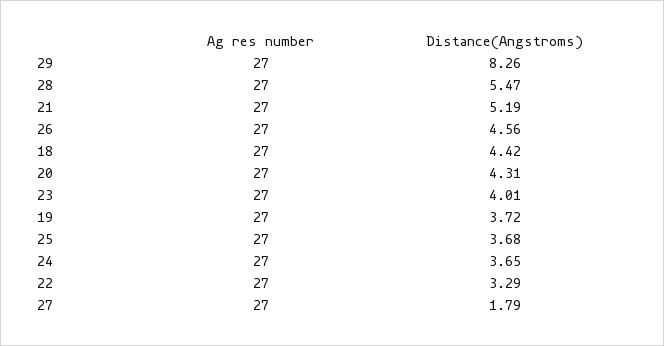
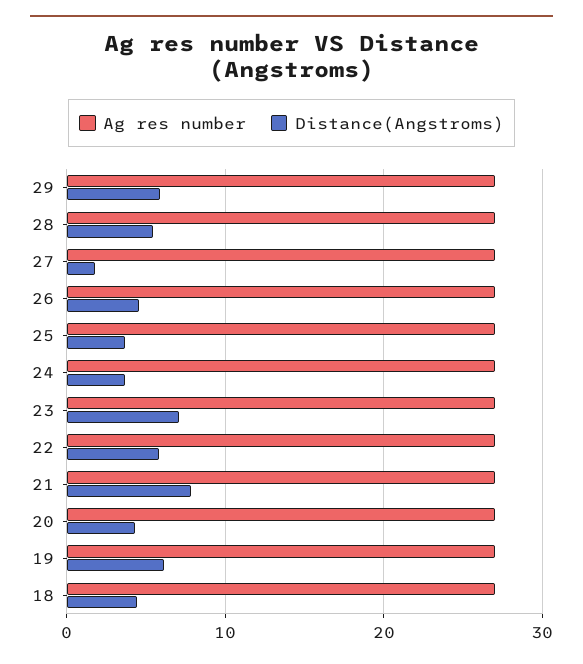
  {
    "Ag res number": {
      "29": 27,
      "28": 27,
      "21": 27,
      "26": 27,
      "18": 27,
      "20": 27,
      "23": 27,
      "19": 27,
      "25": 27,
      "24": 27,
      "22": 27,
      "27": 27
    },
    "Distance(Angstroms)": {
-     "29": 8.26,
+     "29": 6,
      "28": 5.47,
-     "21": 5.19,
+     "21": 8,
      "26": 4.56,
      "18": 4.42,
      "20": 4.31,
-     "23": 4.01,
+     "23": 7,
-     "19": 3.72,
+     "19": 6,
      "25": 3.68,
      "24": 3.65,
-     "22": 3.29,
+     "22": 6,
      "27": 1.79
    }
  }

